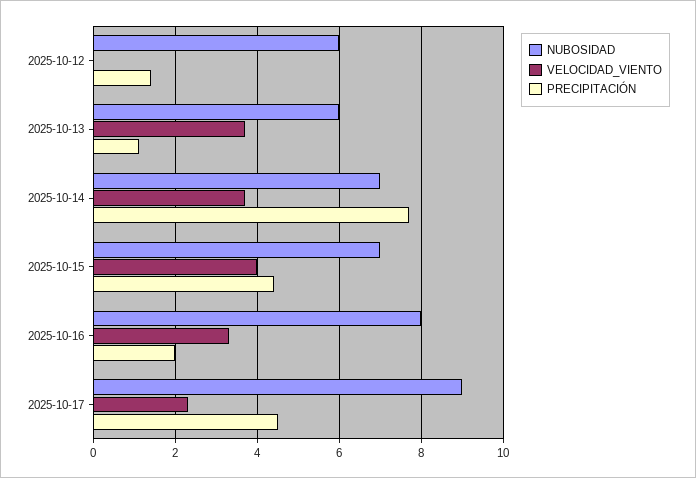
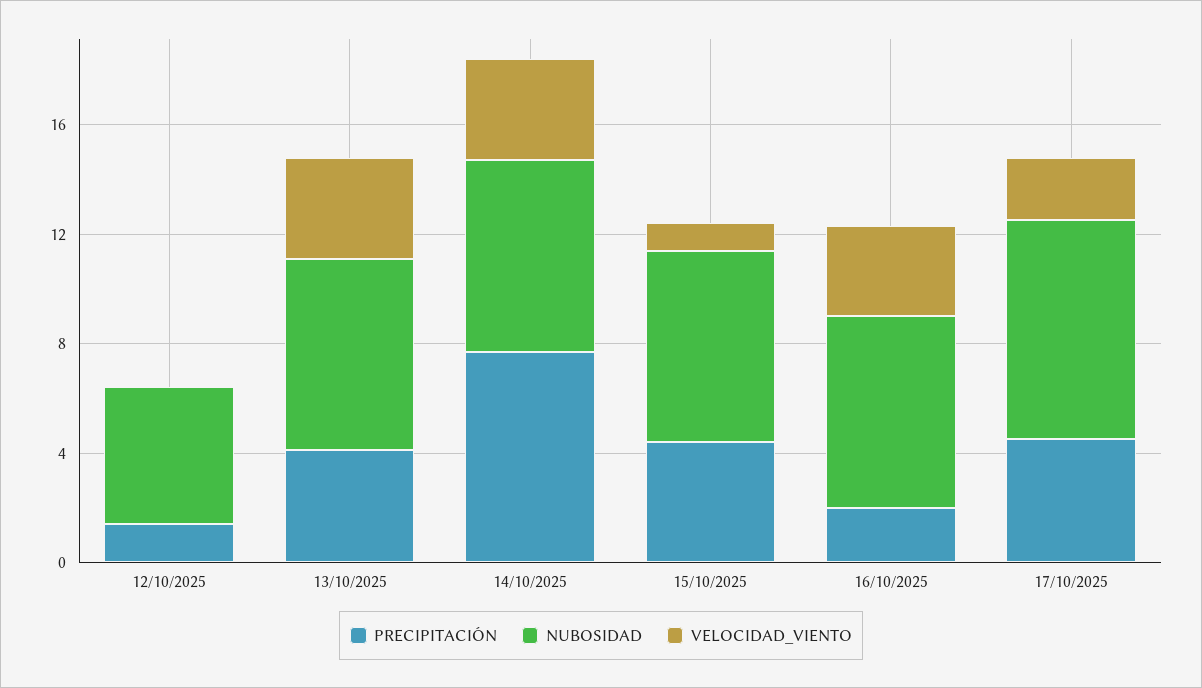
  {
    "NUBOSIDAD": {
-     "2025-10-12": 6,
+     "2025-10-12": 5,
-     "2025-10-13": 6,
+     "2025-10-13": 7,
      "2025-10-14": 7,
      "2025-10-15": 7,
-     "2025-10-16": 8,
+     "2025-10-16": 7,
-     "2025-10-17": 9
+     "2025-10-17": 8
    },
    "VELOCIDAD_VIENTO": {
      "2025-10-12": 0,
      "2025-10-13": 3.5,
      "2025-10-14": 3.5,
-     "2025-10-15": 4,
+     "2025-10-15": 1,
      "2025-10-16": 3.5,
      "2025-10-17": 2.5
    },
    "PRECIPITACIÓN": {
      "2025-10-12": 1.5,
-     "2025-10-13": 1,
+     "2025-10-13": 4,
      "2025-10-14": 7.5,
      "2025-10-15": 4.5,
      "2025-10-16": 2,
      "2025-10-17": 4.5
    }
  }

